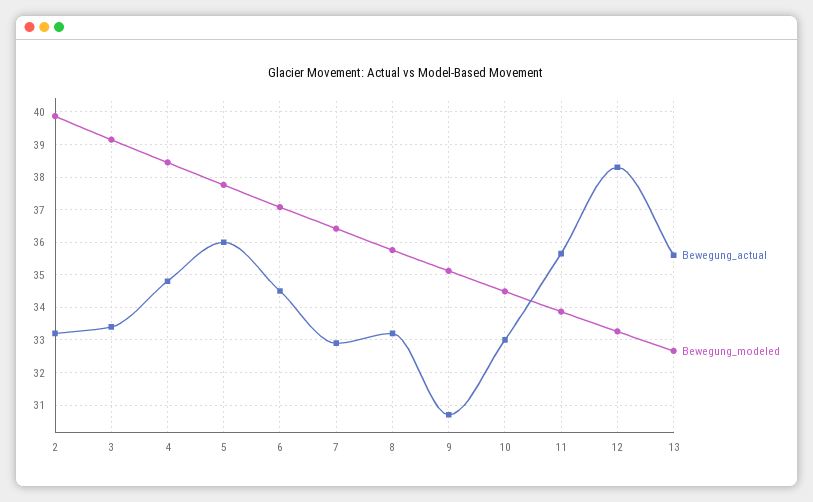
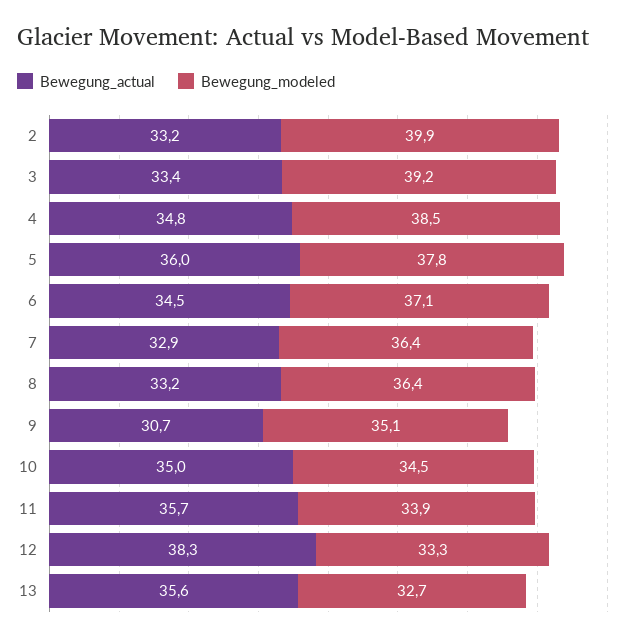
  {
    "Bewegung_actual": {
      "2": 33.2,
      "3": 33.4,
      "4": 34.8,
      "5": 36,
      "6": 34.5,
      "7": 32.9,
      "8": 33.2,
      "9": 30.7,
-     "10": 33,
+     "10": 35,
      "11": 35.7,
      "12": 38.3,
      "13": 35.6
    },
    "Bewegung_modeled": {
      "2": 39.9,
      "3": 39.2,
      "4": 38.5,
      "5": 37.8,
      "6": 37.1,
      "7": 36.4,
-     "8": 35.8,
+     "8": 36.4,
      "9": 35.1,
      "10": 34.5,
      "11": 33.9,
      "12": 33.3,
      "13": 32.7
    }
  }

